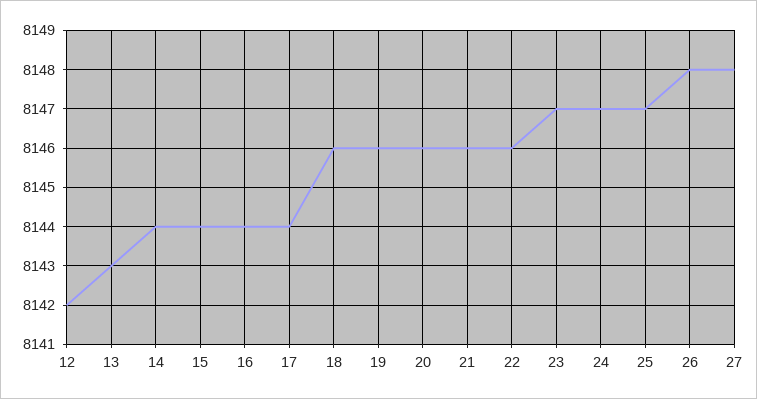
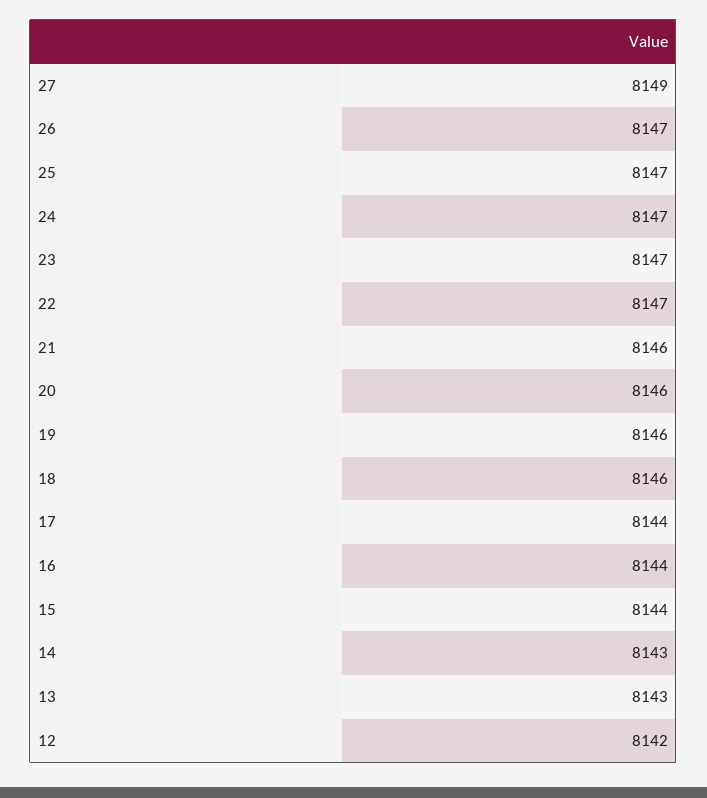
  {
    "12": 8142,
    "13": 8143,
-   "14": 8144,
+   "14": 8143,
    "15": 8144,
    "16": 8144,
    "17": 8144,
    "18": 8146,
    "19": 8146,
    "20": 8146,
    "21": 8146,
-   "22": 8146,
+   "22": 8147,
    "23": 8147,
    "24": 8147,
    "25": 8147,
-   "26": 8148,
+   "26": 8147,
-   "27": 8148
+   "27": 8149
  }

